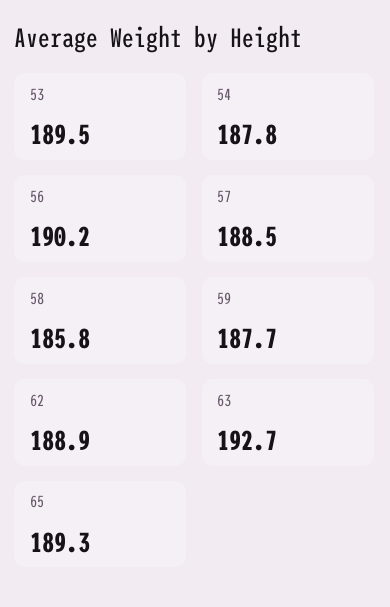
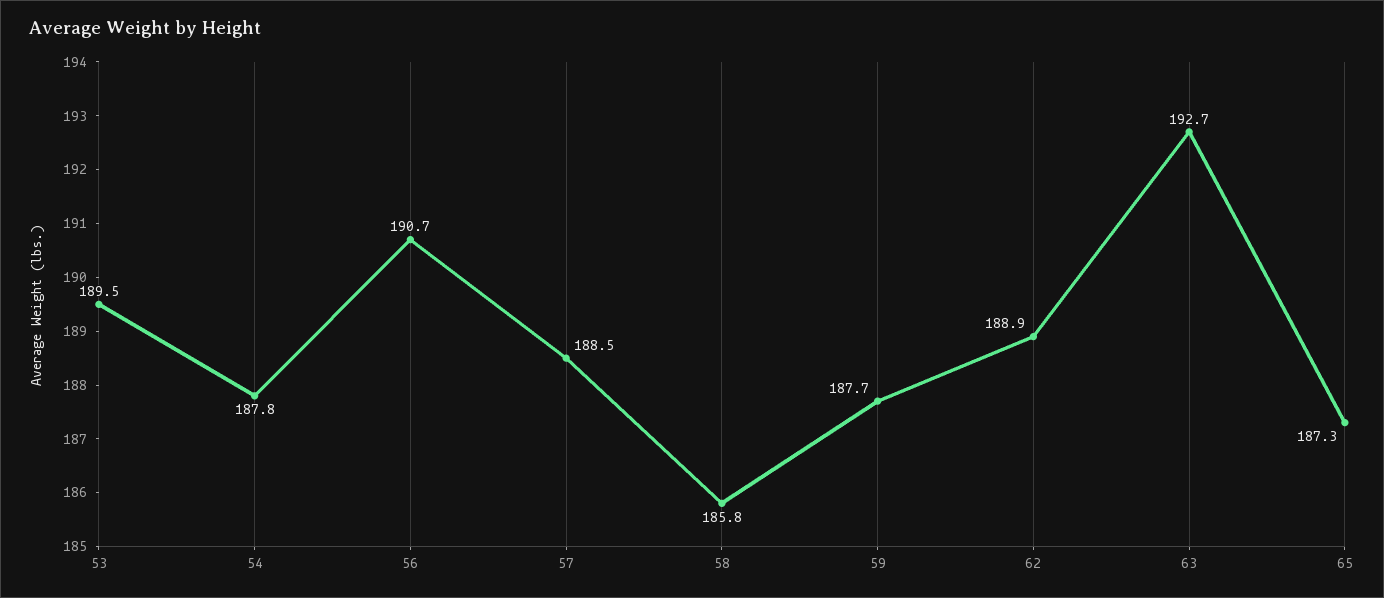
  {
    "53": 189.5,
    "54": 187.8,
-   "56": 190.2,
+   "56": 190.7,
    "57": 188.5,
    "58": 185.8,
    "59": 187.7,
    "62": 188.9,
    "63": 192.7,
-   "65": 189.3
+   "65": 187.3
  }

